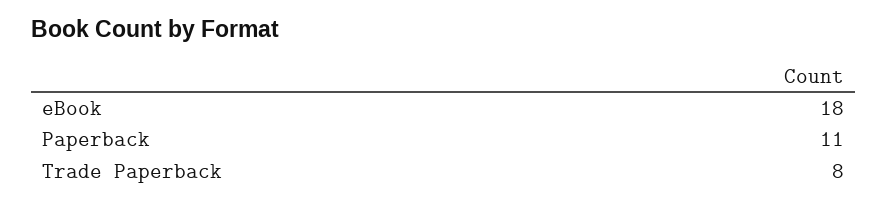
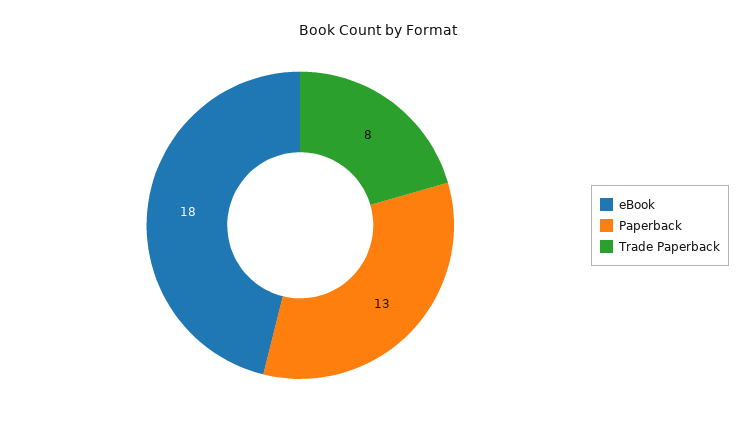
  {
    "eBook": 18,
-   "Paperback": 11,
+   "Paperback": 13,
    "Trade Paperback": 8
  }

